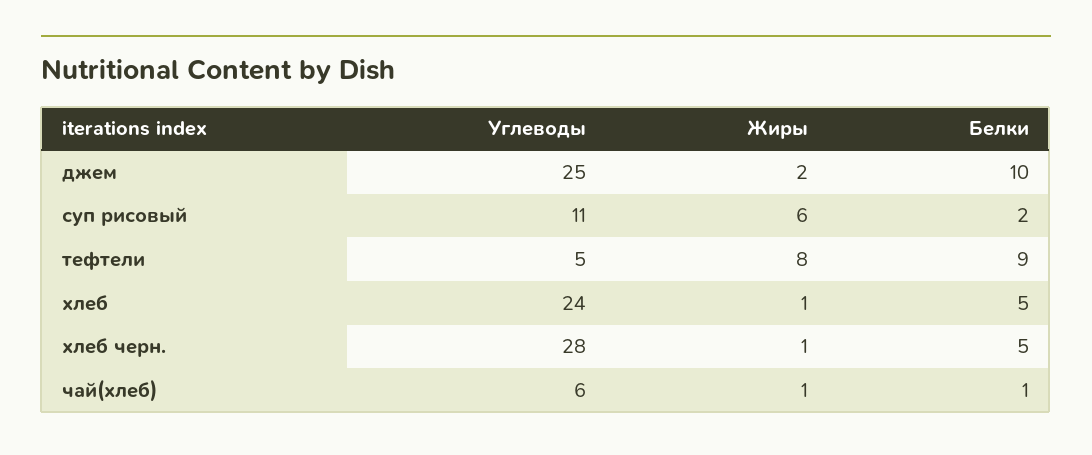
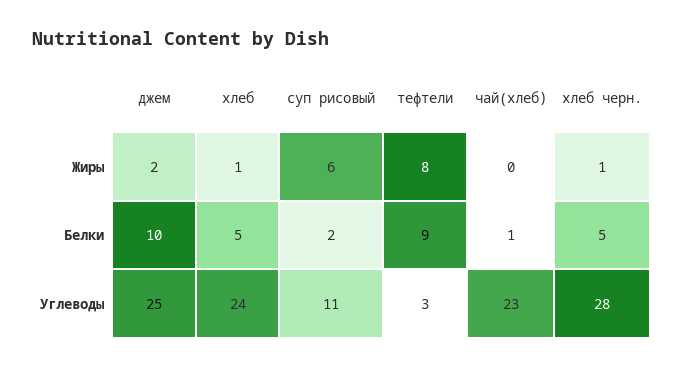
  {
    "Углеводы": {
      "джем": 25,
      "суп рисовый": 11,
-     "тефтели": 5,
+     "тефтели": 3,
      "хлеб": 24,
      "хлеб черн.": 28,
-     "чай(хлеб)": 6
+     "чай(хлеб)": 23
    },
    "Жиры": {
      "джем": 2,
      "суп рисовый": 6,
      "тефтели": 8,
      "хлеб": 1,
      "хлеб черн.": 1,
-     "чай(хлеб)": 1
+     "чай(хлеб)": 0
    },
    "Белки": {
      "джем": 10,
      "суп рисовый": 2,
      "тефтели": 9,
      "хлеб": 5,
      "хлеб черн.": 5,
      "чай(хлеб)": 1
    }
  }

